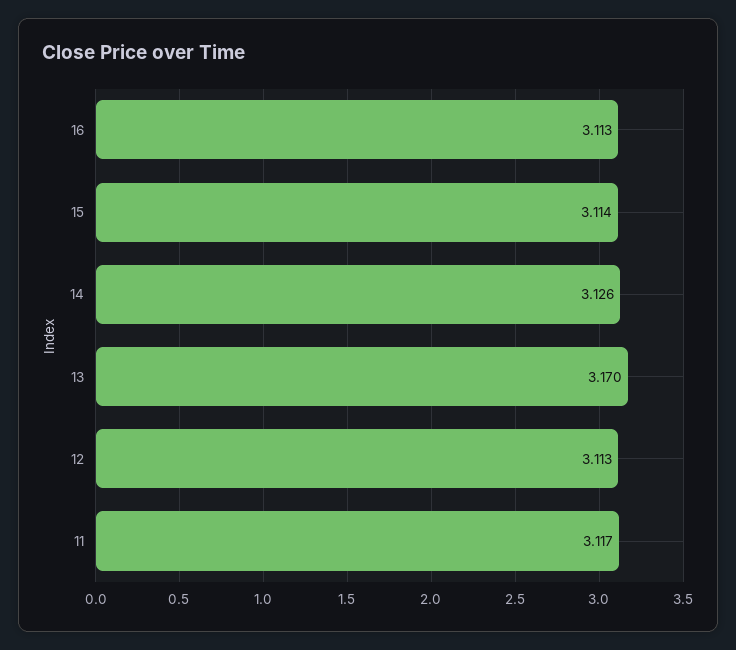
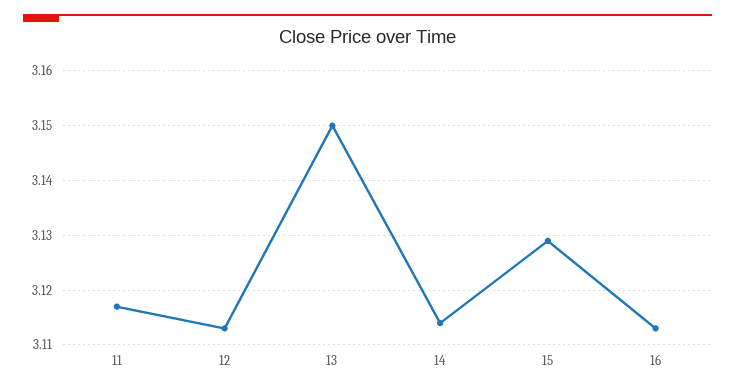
  {
    "16": 3.113,
-   "15": 3.114,
+   "15": 3.13,
-   "14": 3.126,
+   "14": 3.115,
-   "13": 3.17,
+   "13": 3.15,
    "12": 3.113,
    "11": 3.117
  }

